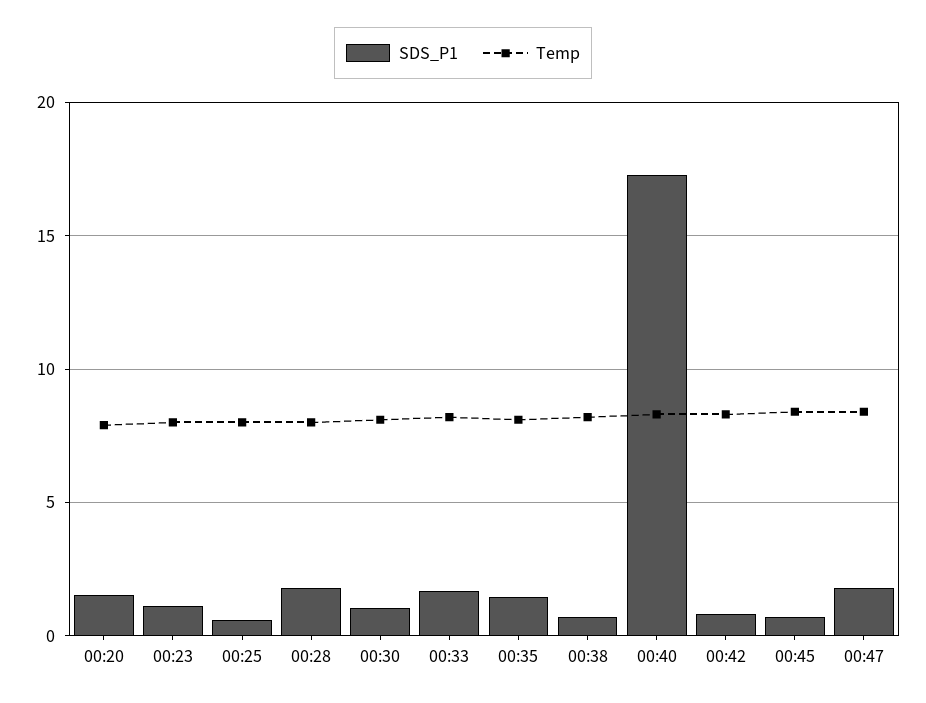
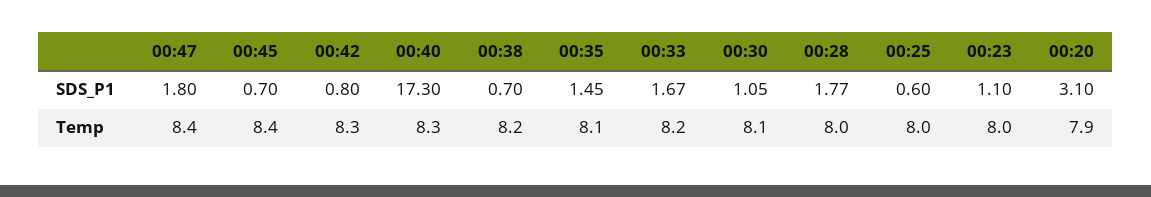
  {
    "SDS_P1": {
-     "00:20": 1.5,
+     "00:20": 3.1,
      "00:23": 1.1,
      "00:25": 0.6,
      "00:28": 1.77,
      "00:30": 1.05,
      "00:33": 1.67,
      "00:35": 1.45,
      "00:38": 0.7,
      "00:40": 17.3,
      "00:42": 0.8,
      "00:45": 0.7,
      "00:47": 1.8
    },
    "Temp": {
      "00:20": 7.9,
      "00:23": 8,
      "00:25": 8,
      "00:28": 8,
      "00:30": 8.1,
      "00:33": 8.2,
      "00:35": 8.1,
      "00:38": 8.2,
      "00:40": 8.3,
      "00:42": 8.3,
      "00:45": 8.4,
      "00:47": 8.4
    }
  }

